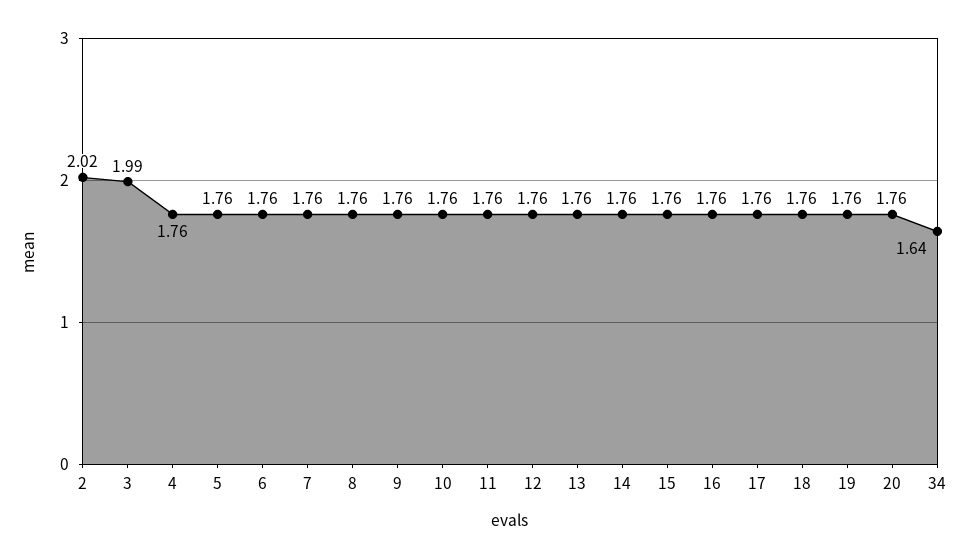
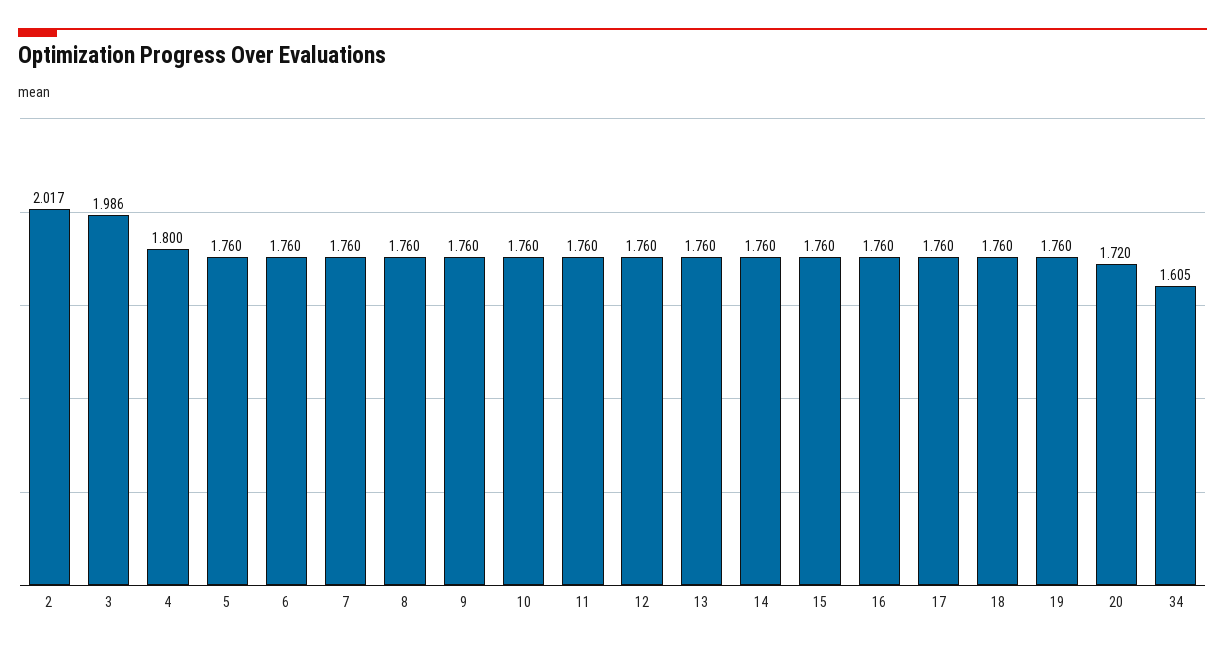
  {
    "2": 2.017,
    "3": 1.986,
-   "4": 1.76,
+   "4": 1.8,
    "5": 1.76,
    "6": 1.76,
    "7": 1.76,
    "8": 1.76,
    "9": 1.76,
    "10": 1.76,
    "11": 1.76,
    "12": 1.76,
    "13": 1.76,
    "14": 1.76,
    "15": 1.76,
    "16": 1.76,
    "17": 1.76,
    "18": 1.76,
    "19": 1.76,
-   "20": 1.76,
+   "20": 1.72,
-   "34": 1.64
+   "34": 1.605
  }

